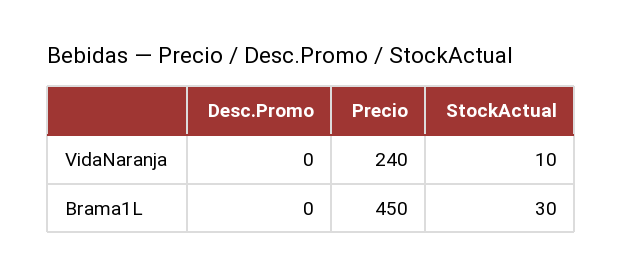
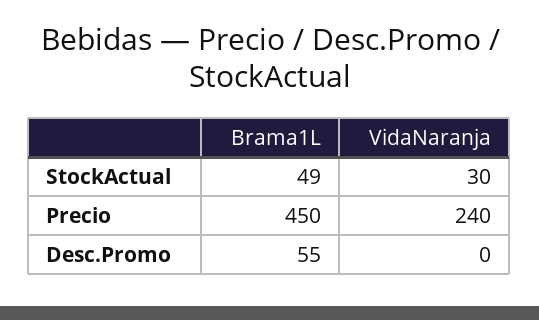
  {
    "Desc.Promo": {
      "VidaNaranja": 0,
-     "Brama1L": 0
+     "Brama1L": 55
    },
    "Precio": {
      "VidaNaranja": 240,
      "Brama1L": 450
    },
    "StockActual": {
-     "VidaNaranja": 10,
+     "VidaNaranja": 30,
-     "Brama1L": 30
+     "Brama1L": 49
    }
  }

